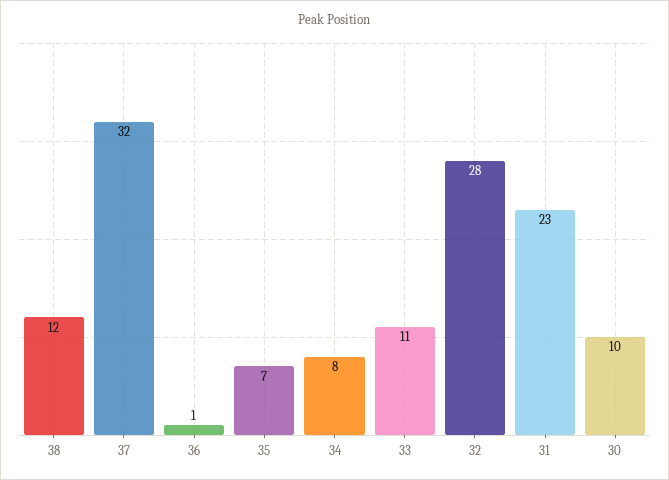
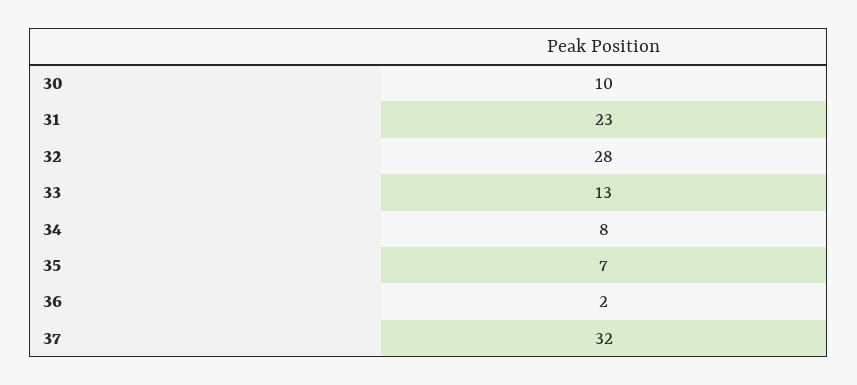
  {
-   "38": 12,
    "37": 32,
-   "36": 1,
+   "36": 2,
    "35": 7,
    "34": 8,
-   "33": 11,
+   "33": 13,
    "32": 28,
    "31": 23,
    "30": 10
  }

